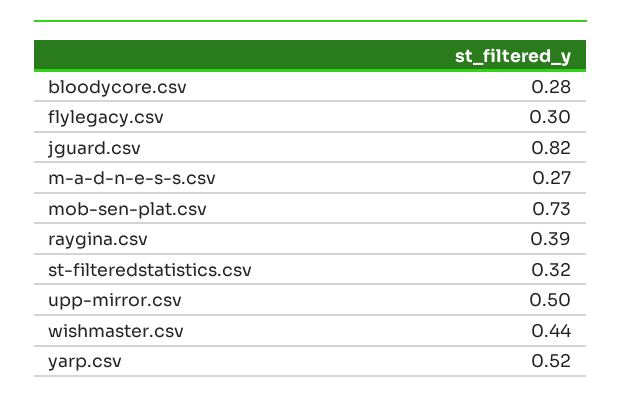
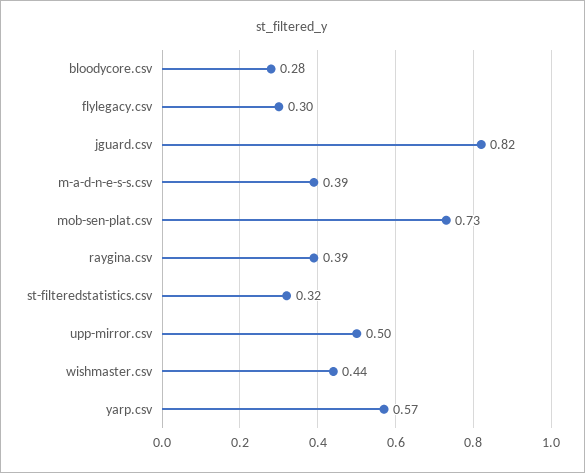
  {
    "bloodycore.csv": 0.28,
    "flylegacy.csv": 0.3,
    "jguard.csv": 0.82,
-   "m-a-d-n-e-s-s.csv": 0.27,
+   "m-a-d-n-e-s-s.csv": 0.39,
    "mob-sen-plat.csv": 0.73,
    "raygina.csv": 0.39,
    "st-filteredstatistics.csv": 0.32,
    "upp-mirror.csv": 0.5,
    "wishmaster.csv": 0.44,
-   "yarp.csv": 0.52
+   "yarp.csv": 0.57
  }

